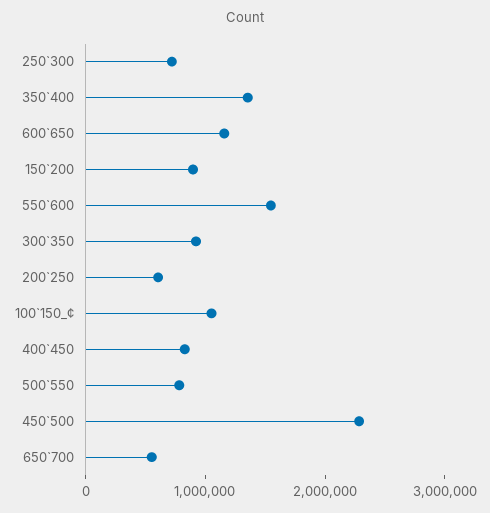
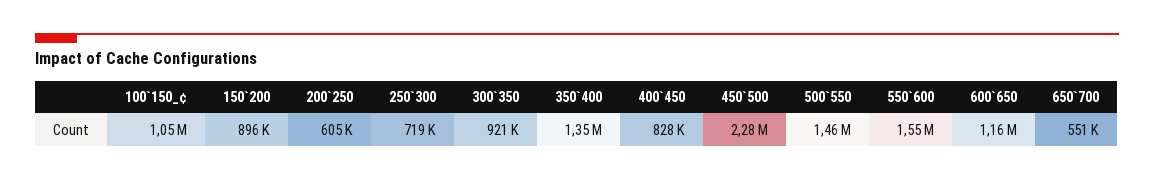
  {
    "250`300": 719000,
    "350`400": 1350000,
    "600`650": 1160000,
    "150`200": 896000,
    "550`600": 1550000,
    "300`350": 921000,
    "200`250": 605000,
    "100`150_¢": 1050000,
    "400`450": 828000,
-   "500`550": 800000,
+   "500`550": 1460000,
    "450`500": 2280000,
    "650`700": 551000
  }

